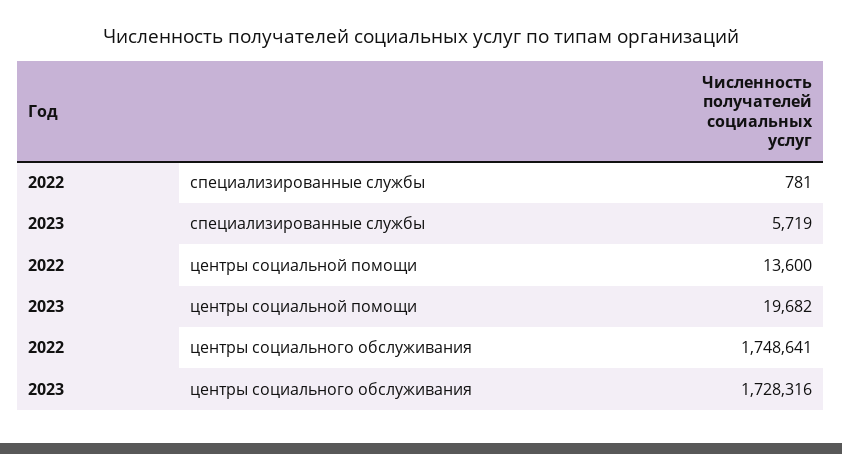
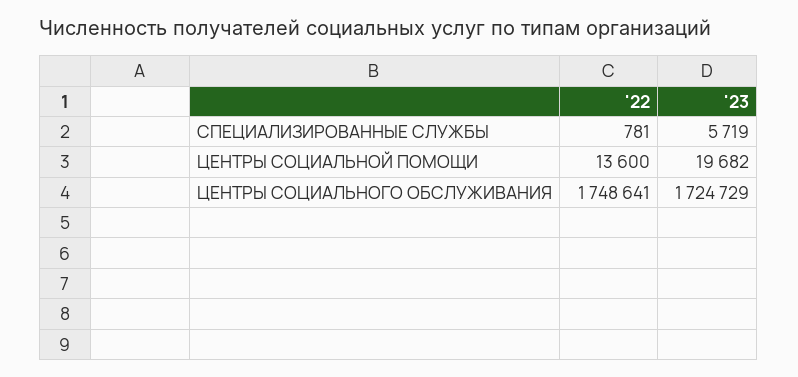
  {
    "2022": {
      "специализированные службы": 781,
      "центры социальной помощи": 13600,
      "центры социального обслуживания": 1748641
    },
    "2023": {
      "специализированные службы": 5719,
      "центры социальной помощи": 19682,
-     "центры социального обслуживания": 1728316
+     "центры социального обслуживания": 1724729
    }
  }

